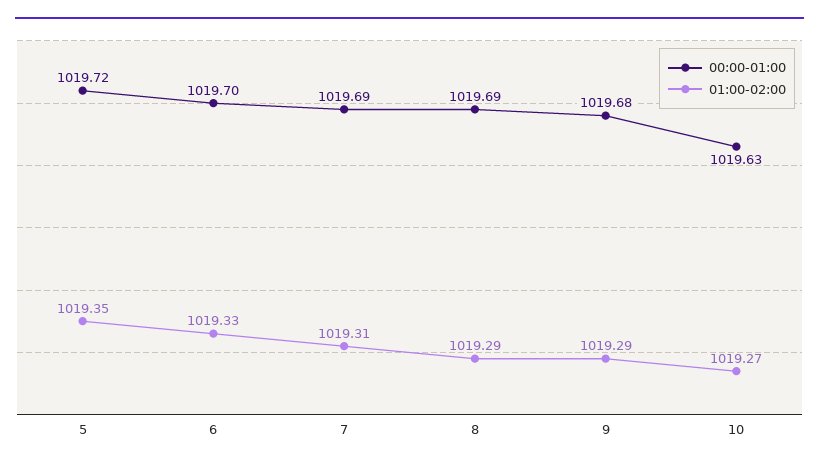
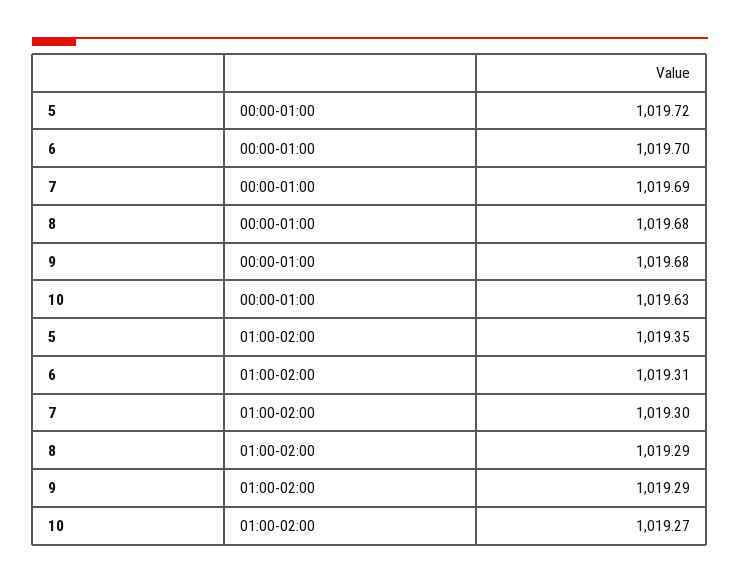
  {
    "00:00-01:00": {
      "5": 1019.72,
      "6": 1019.7,
      "7": 1019.69,
-     "8": 1019.69,
+     "8": 1019.68,
      "9": 1019.68,
      "10": 1019.63
    },
    "01:00-02:00": {
      "5": 1019.35,
-     "6": 1019.33,
+     "6": 1019.31,
-     "7": 1019.31,
+     "7": 1019.3,
      "8": 1019.29,
      "9": 1019.29,
      "10": 1019.27
    }
  }

